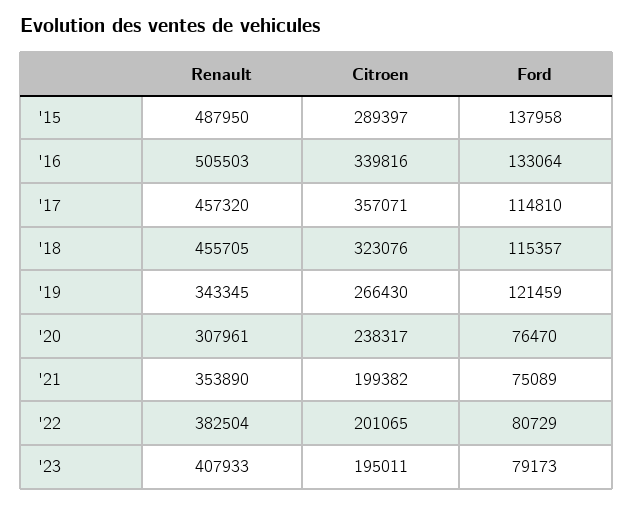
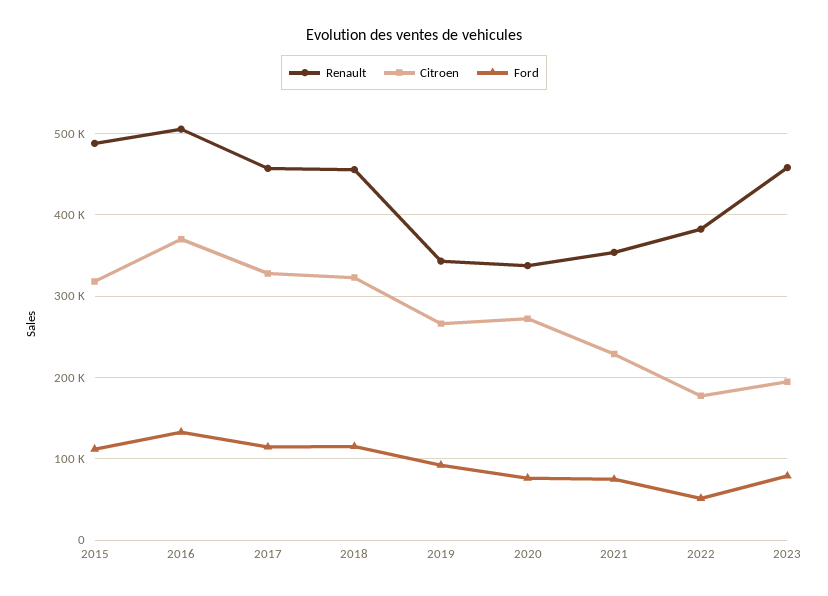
  {
    "Renault": {
      "'15": 487950,
      "'16": 505503,
      "'17": 457320,
      "'18": 455705,
      "'19": 343345,
-     "'20": 307961,
+     "'20": 340000,
      "'21": 353890,
      "'22": 382504,
-     "'23": 407933
+     "'23": 460000
    },
    "Citroen": {
-     "'15": 289397,
+     "'15": 320000,
-     "'16": 339816,
+     "'16": 370000,
-     "'17": 357071,
+     "'17": 330000,
      "'18": 323076,
      "'19": 266430,
-     "'20": 238317,
+     "'20": 270000,
-     "'21": 199382,
+     "'21": 230000,
-     "'22": 201065,
+     "'22": 180000,
      "'23": 195011
    },
    "Ford": {
-     "'15": 137958,
+     "'15": 110000,
      "'16": 133064,
      "'17": 114810,
      "'18": 115357,
-     "'19": 121459,
+     "'19": 90000,
      "'20": 76470,
      "'21": 75089,
-     "'22": 80729,
+     "'22": 50000,
      "'23": 79173
    }
  }

